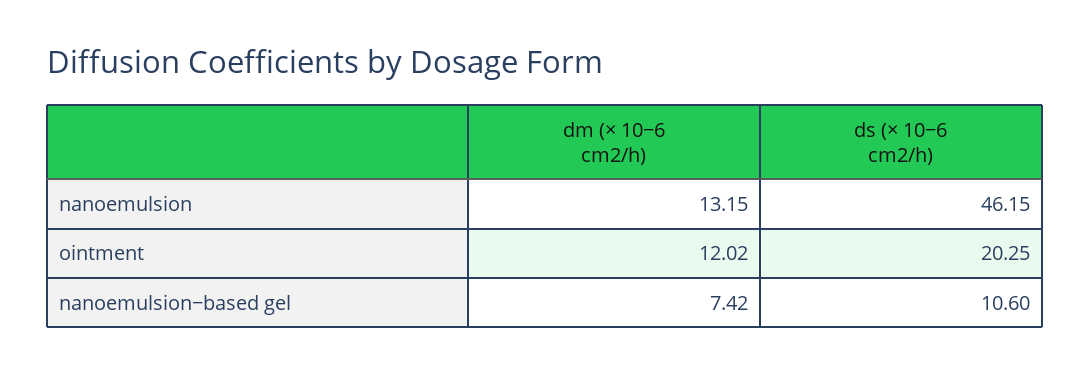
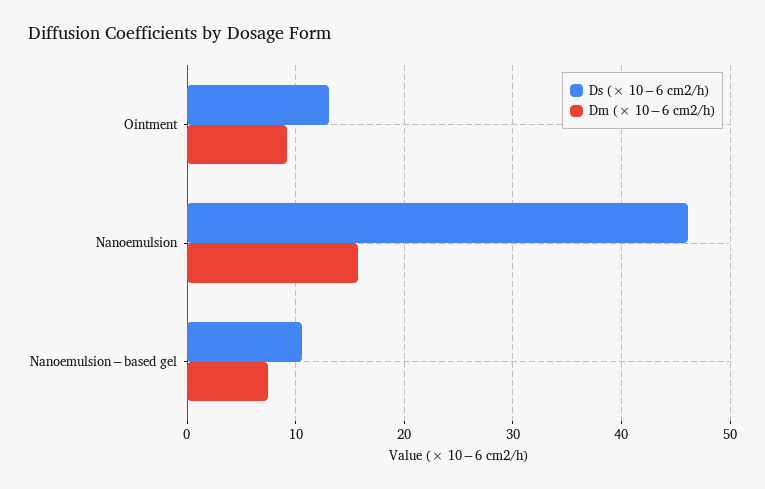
  {
    "dm (× 10−6 cm2/h)": {
-     "nanoemulsion": 13.15,
+     "nanoemulsion": 16,
-     "ointment": 12.02,
+     "ointment": 9,
      "nanoemulsion−based gel": 7.42
    },
    "ds (× 10−6 cm2/h)": {
      "nanoemulsion": 46.15,
-     "ointment": 20.25,
+     "ointment": 13,
      "nanoemulsion−based gel": 10.6
    }
  }

